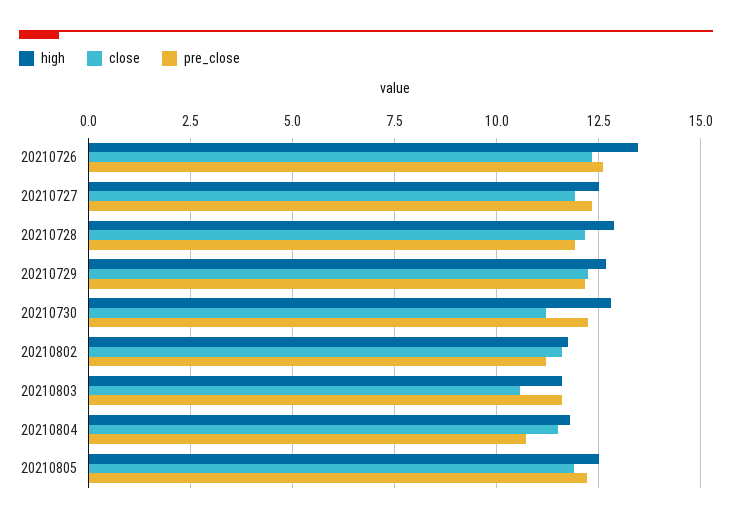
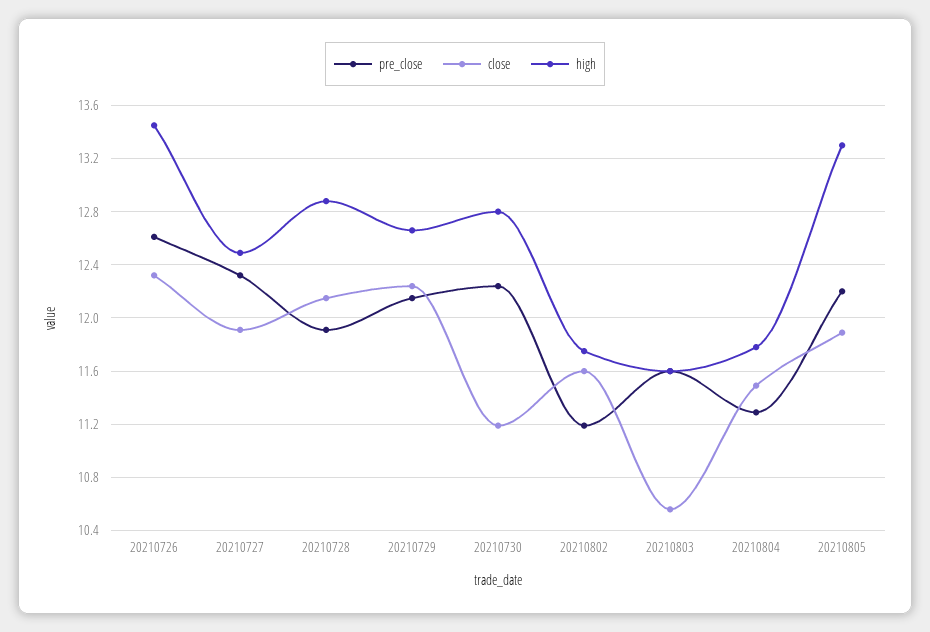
  {
    "high": {
      "20210726": 13.45,
      "20210727": 12.5,
      "20210728": 12.9,
      "20210729": 12.65,
      "20210730": 12.8,
      "20210802": 11.75,
      "20210803": 11.6,
      "20210804": 11.8,
-     "20210805": 12.5
+     "20210805": 13.3
    },
    "close": {
      "20210726": 12.3,
      "20210727": 11.9,
      "20210728": 12.15,
      "20210729": 12.25,
      "20210730": 11.2,
      "20210802": 11.6,
      "20210803": 10.55,
      "20210804": 11.5,
      "20210805": 11.9
    },
    "pre_close": {
      "20210726": 12.6,
      "20210727": 12.3,
      "20210728": 11.9,
      "20210729": 12.15,
      "20210730": 12.25,
      "20210802": 11.2,
      "20210803": 11.6,
-     "20210804": 10.75,
+     "20210804": 11.3,
      "20210805": 12.2
    }
  }

